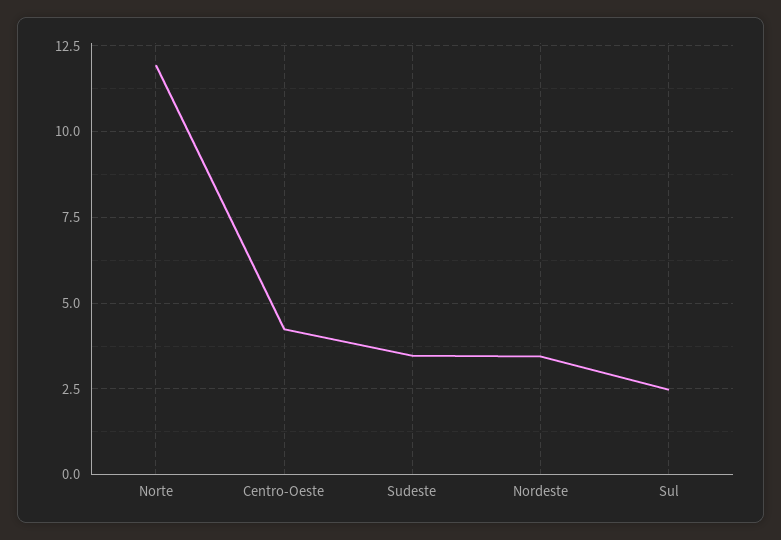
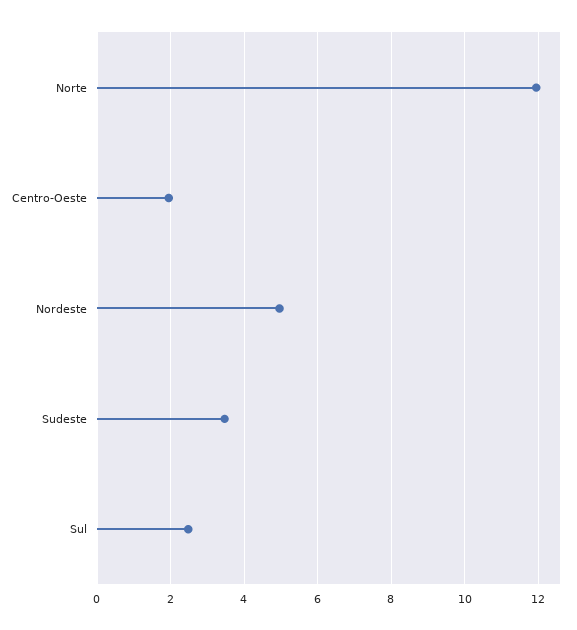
  {
    "Norte": 12,
-   "Centro-Oeste": 4.25,
+   "Centro-Oeste": 2,
    "Sudeste": 3.4,
-   "Nordeste": 3.5,
+   "Nordeste": 5,
    "Sul": 2.4
  }

